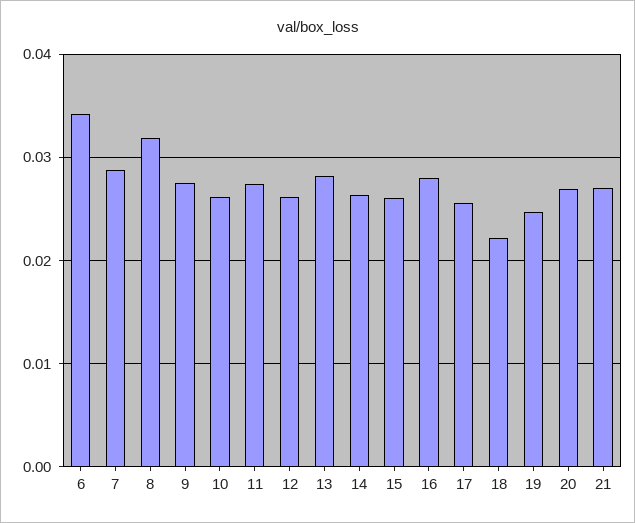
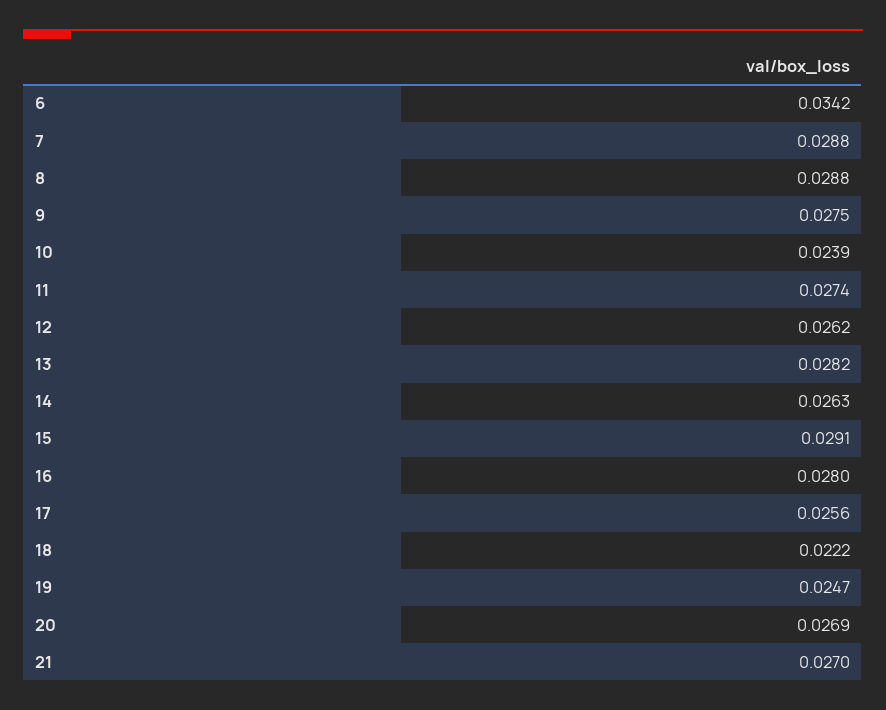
  {
    "6": 0.0342,
    "7": 0.0288,
-   "8": 0.032,
+   "8": 0.0288,
    "9": 0.0275,
-   "10": 0.026,
+   "10": 0.0239,
    "11": 0.0274,
    "12": 0.0262,
    "13": 0.0282,
    "14": 0.0263,
-   "15": 0.026,
+   "15": 0.0291,
    "16": 0.028,
    "17": 0.0256,
    "18": 0.0222,
    "19": 0.0247,
    "20": 0.0269,
    "21": 0.027
  }

